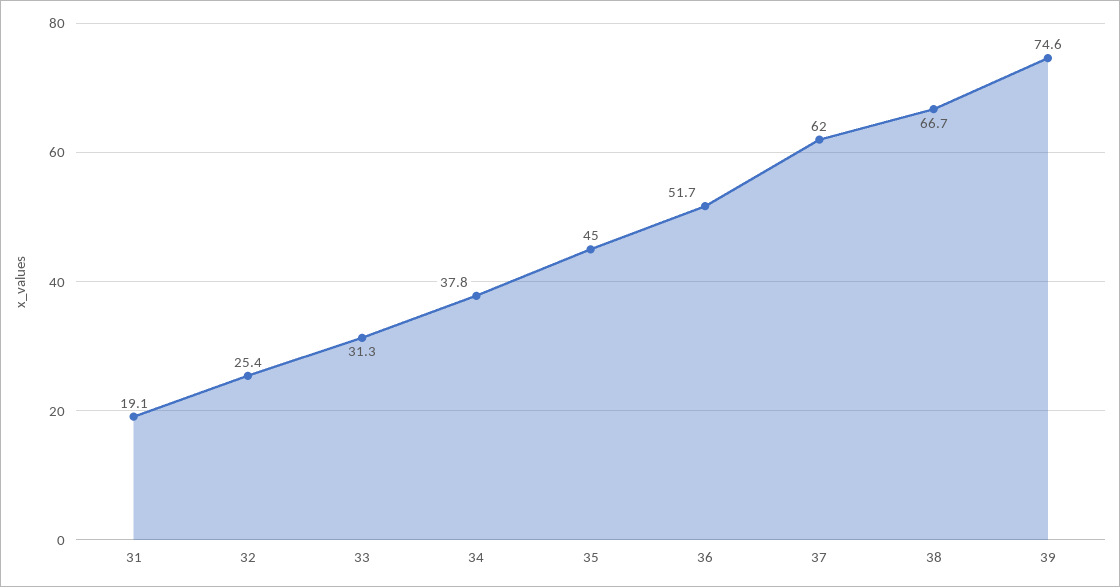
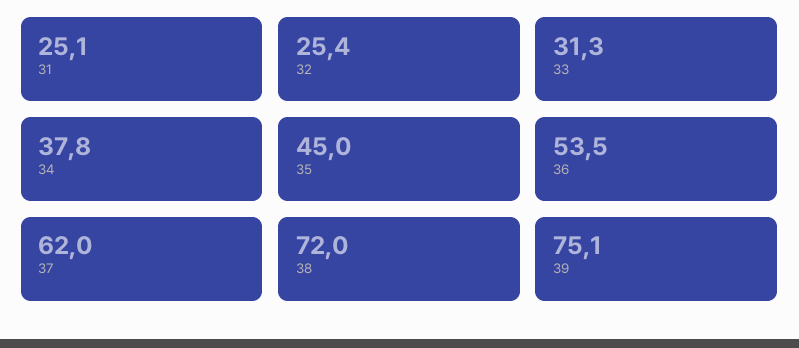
  {
-   "31": 19.1,
+   "31": 25.1,
    "32": 25.4,
    "33": 31.3,
    "34": 37.8,
    "35": 45,
-   "36": 51.7,
+   "36": 53.5,
    "37": 62,
-   "38": 66.7,
+   "38": 72,
-   "39": 74.6
+   "39": 75.1
  }

